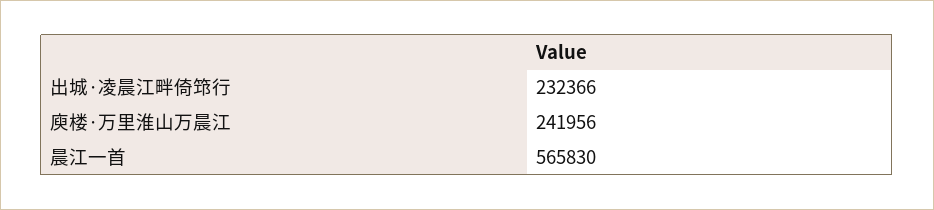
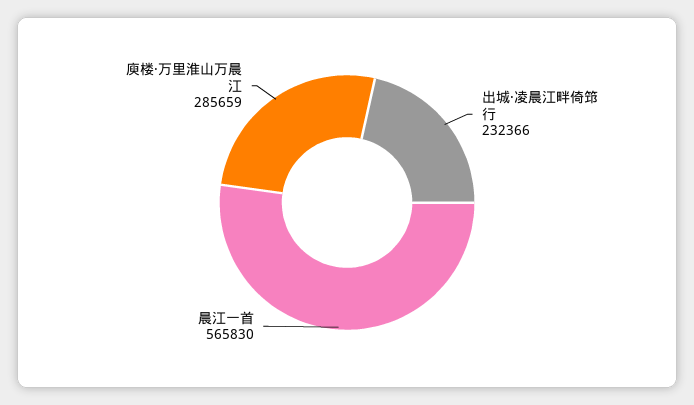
  {
    "出城·凌晨江畔倚筇行": 232366,
-   "庾楼·万里淮山万晨江": 241956,
+   "庾楼·万里淮山万晨江": 285659,
    "晨江一首": 565830
  }

